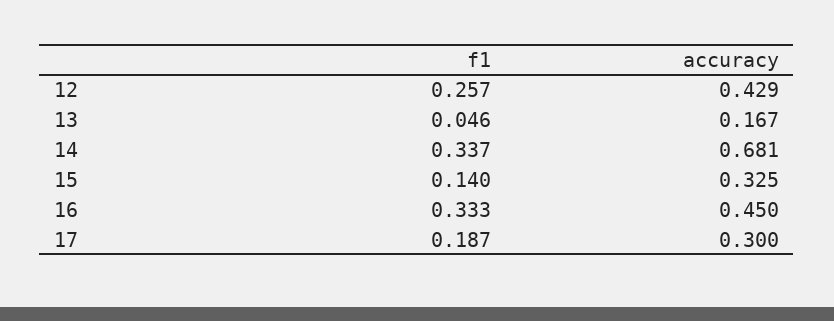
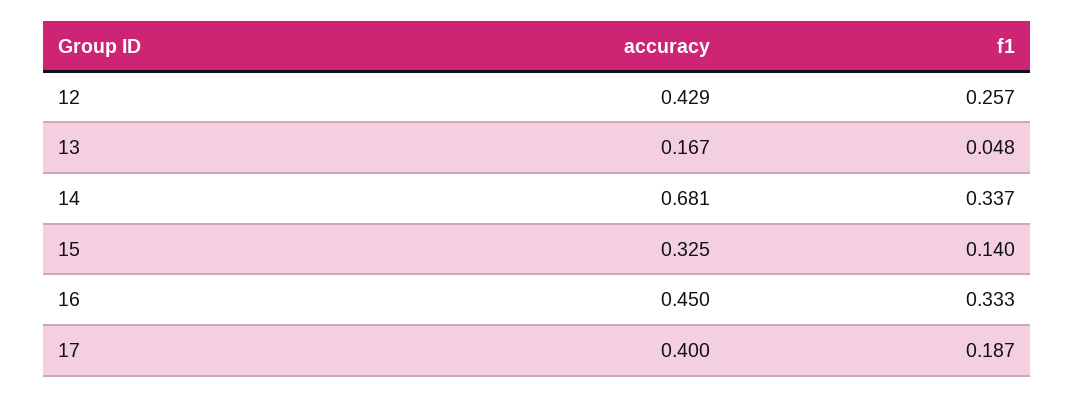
  {
    "f1": {
      "12": 0.257,
-     "13": 0.046,
+     "13": 0.048,
      "14": 0.337,
      "15": 0.14,
      "16": 0.333,
      "17": 0.187
    },
    "accuracy": {
      "12": 0.429,
      "13": 0.167,
      "14": 0.681,
      "15": 0.325,
      "16": 0.45,
-     "17": 0.3
+     "17": 0.4
    }
  }

